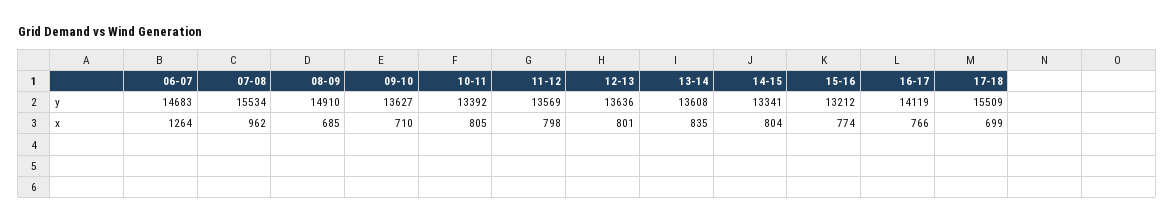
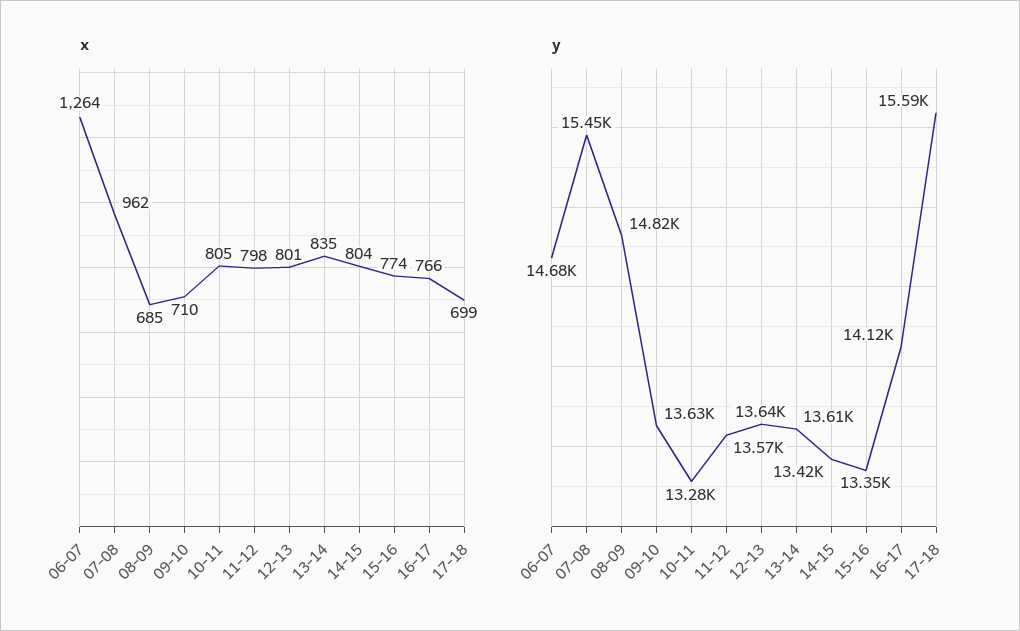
  {
    "y": {
      "06-07": 14683,
-     "07-08": 15534,
+     "07-08": 15450,
-     "08-09": 14910,
+     "08-09": 14820,
      "09-10": 13627,
-     "10-11": 13392,
+     "10-11": 13280,
      "11-12": 13569,
      "12-13": 13636,
      "13-14": 13608,
-     "14-15": 13341,
+     "14-15": 13420,
-     "15-16": 13212,
+     "15-16": 13350,
      "16-17": 14119,
-     "17-18": 15509
+     "17-18": 15590
    },
    "x": {
      "06-07": 1264,
      "07-08": 962,
      "08-09": 685,
      "09-10": 710,
      "10-11": 805,
      "11-12": 798,
      "12-13": 801,
      "13-14": 835,
      "14-15": 804,
      "15-16": 774,
      "16-17": 766,
      "17-18": 699
    }
  }

